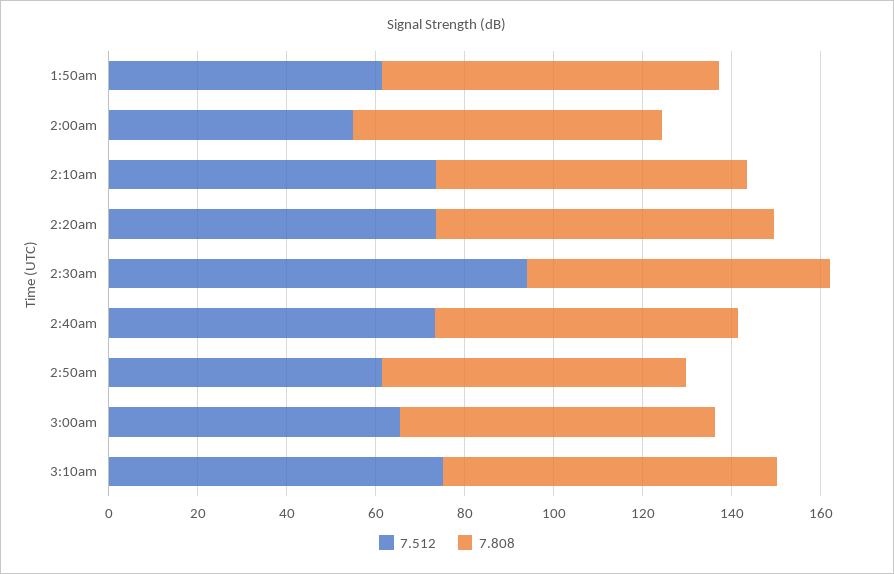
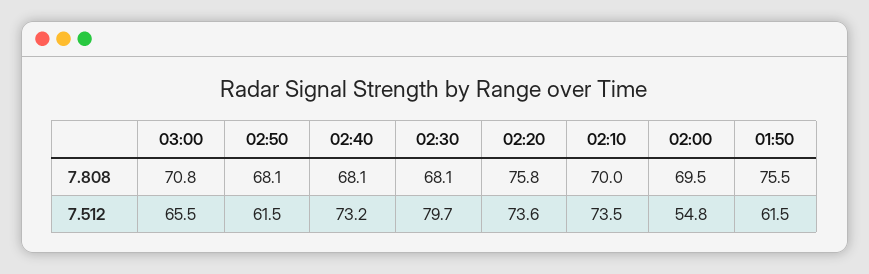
  {
    "7.512": {
      "1:50am": 61.5,
      "2:00am": 54.8,
      "2:10am": 73.5,
      "2:20am": 73.6,
-     "2:30am": 95,
+     "2:30am": 79.7,
      "2:40am": 73.2,
      "2:50am": 61.5,
-     "3:00am": 65.5,
+     "3:00am": 65.5
-     "3:10am": 75
    },
    "7.808": {
      "1:50am": 75.5,
      "2:00am": 69.5,
      "2:10am": 70,
      "2:20am": 75.8,
      "2:30am": 68.1,
      "2:40am": 68.1,
      "2:50am": 68.1,
-     "3:00am": 70.8,
+     "3:00am": 70.8
-     "3:10am": 75
    }
  }

